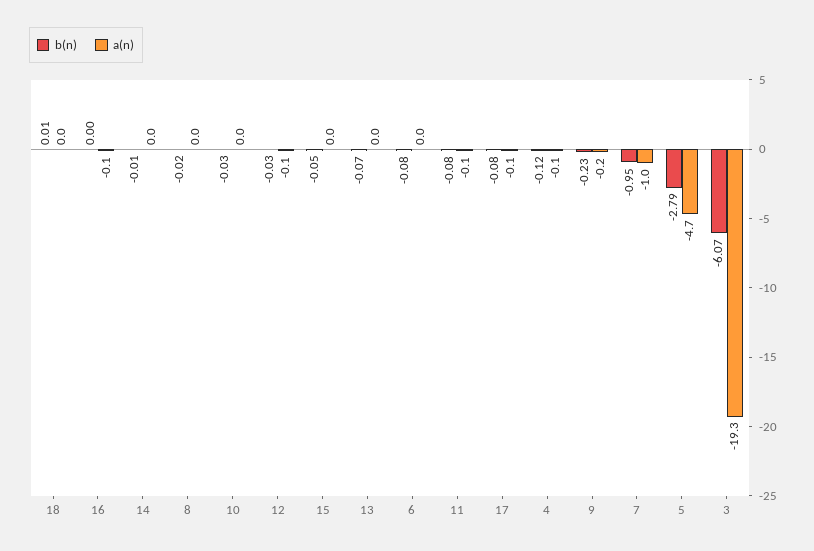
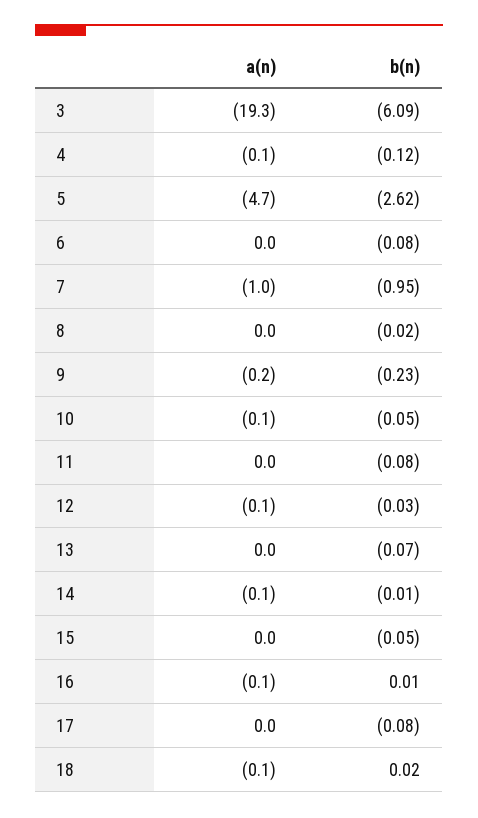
  {
    "b(n)": {
-     "18": 0.01,
+     "18": 0.02,
-     "16": 0,
+     "16": 0.01,
      "14": -0.01,
      "8": -0.02,
-     "10": -0.03,
+     "10": -0.05,
      "12": -0.03,
      "15": -0.05,
      "13": -0.07,
      "6": -0.08,
      "11": -0.08,
      "17": -0.08,
      "4": -0.12,
      "9": -0.23,
      "7": -0.95,
-     "5": -2.79,
+     "5": -2.62,
-     "3": -6.07
+     "3": -6.09
    },
    "a(n)": {
-     "18": 0,
+     "18": -0.1,
      "16": -0.1,
-     "14": 0,
+     "14": -0.1,
      "8": 0,
-     "10": 0,
+     "10": -0.1,
      "12": -0.1,
      "15": 0,
      "13": 0,
      "6": 0,
-     "11": -0.1,
+     "11": 0,
-     "17": -0.1,
+     "17": 0,
      "4": -0.1,
      "9": -0.2,
      "7": -1,
      "5": -4.7,
      "3": -19.3
    }
  }

